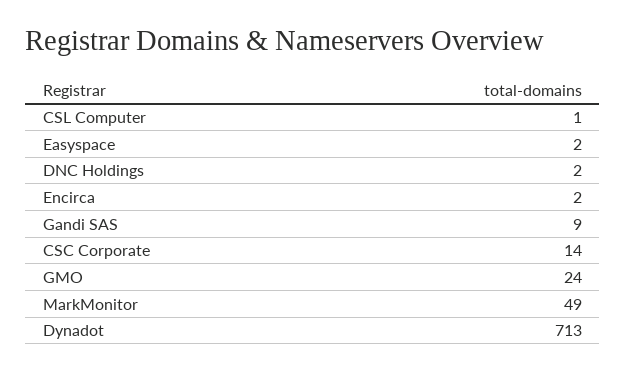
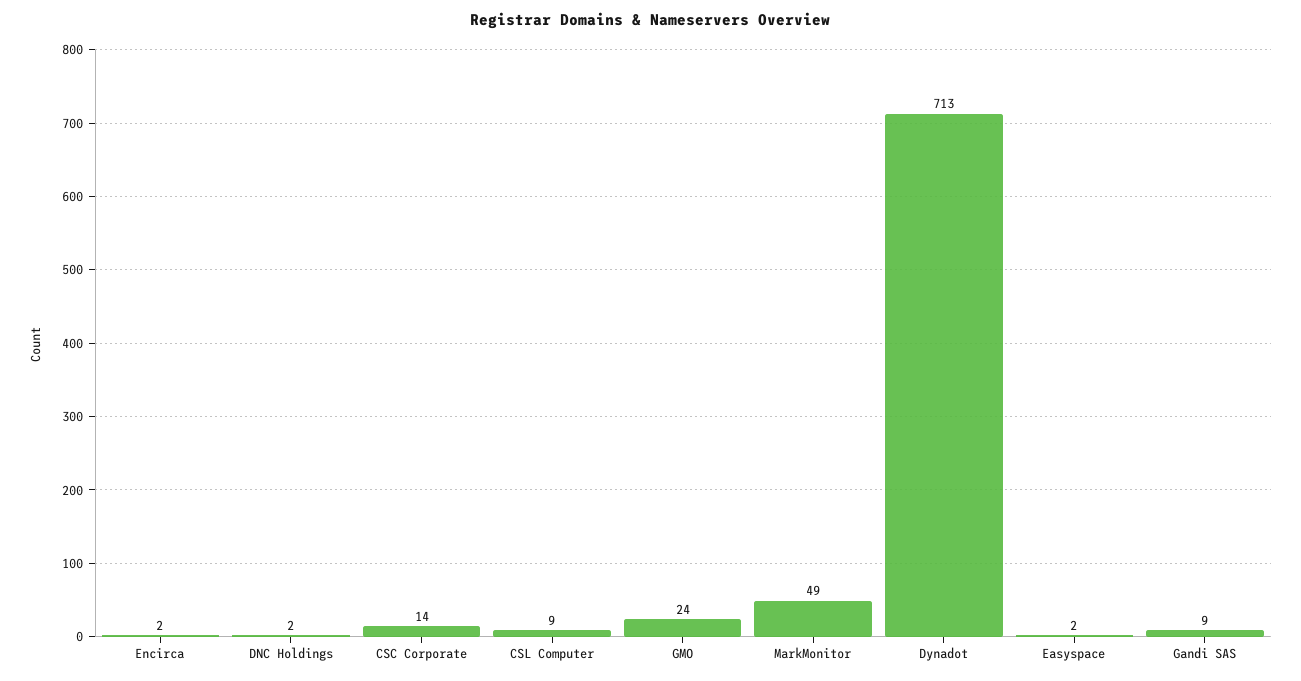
  {
-   "CSL Computer": 1,
+   "CSL Computer": 9,
    "Easyspace": 2,
    "DNC Holdings": 2,
    "Encirca": 2,
    "Gandi SAS": 9,
    "CSC Corporate": 14,
    "GMO": 24,
    "MarkMonitor": 49,
    "Dynadot": 713
  }

